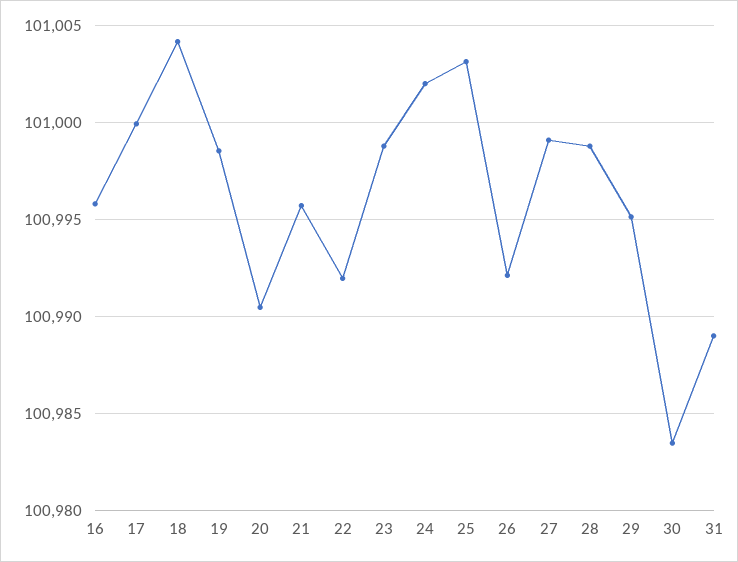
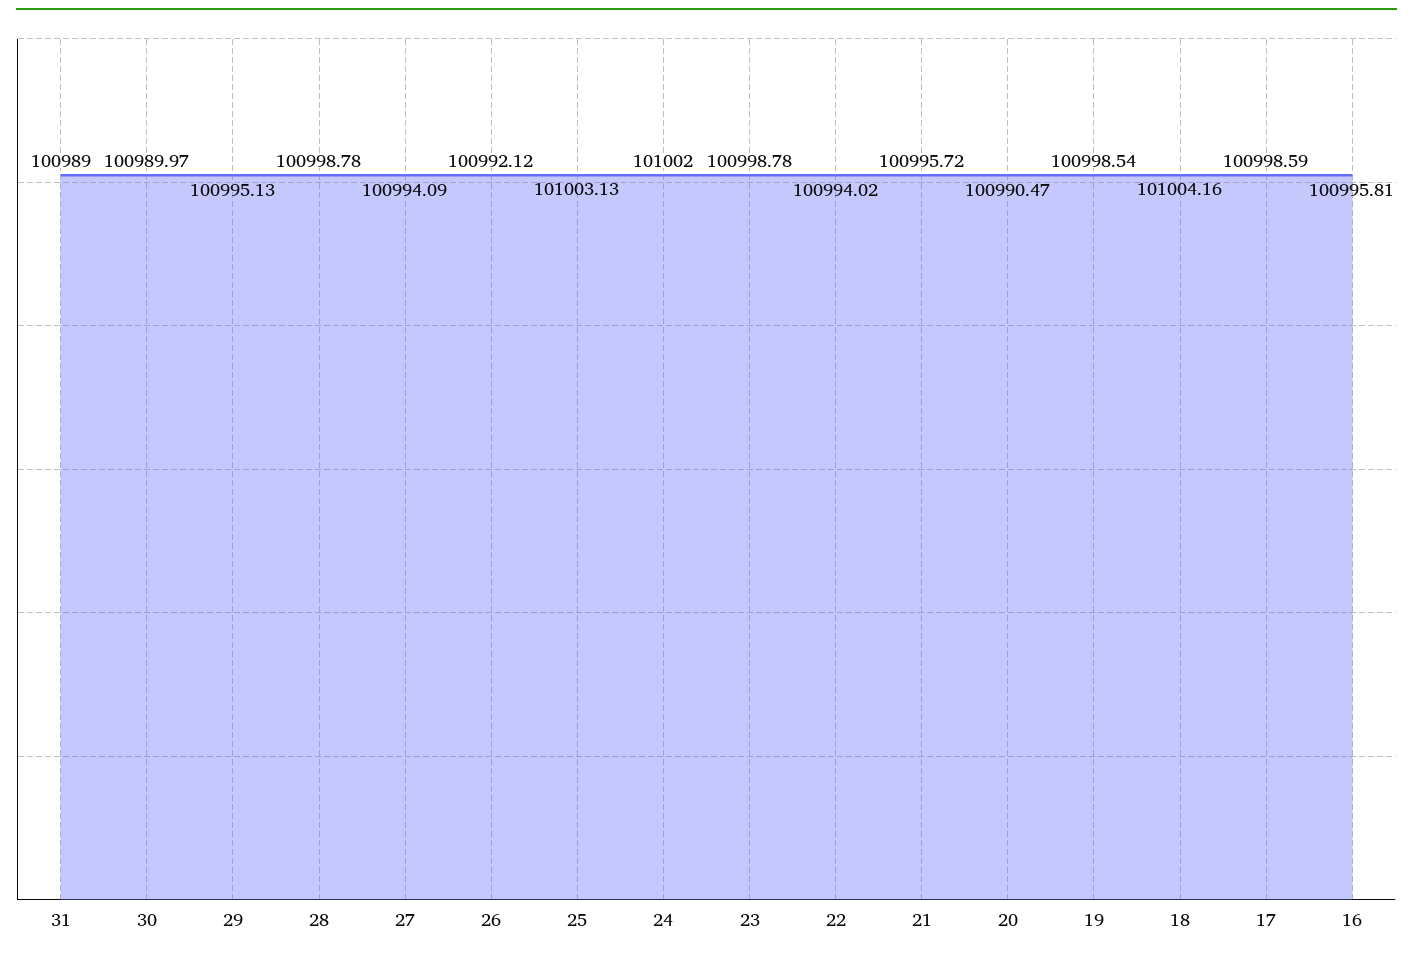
  {
    "16": 100995.81,
-   "17": 101000,
+   "17": 100998.59,
    "18": 101004.16,
    "19": 100998.54,
    "20": 100990.47,
    "21": 100995.72,
-   "22": 100992,
+   "22": 100994.02,
    "23": 100998.78,
    "24": 101002,
    "25": 101003.13,
    "26": 100992.12,
-   "27": 100999,
+   "27": 100994.09,
    "28": 100998.78,
    "29": 100995.13,
-   "30": 100983.5,
+   "30": 100989.97,
    "31": 100989
  }

